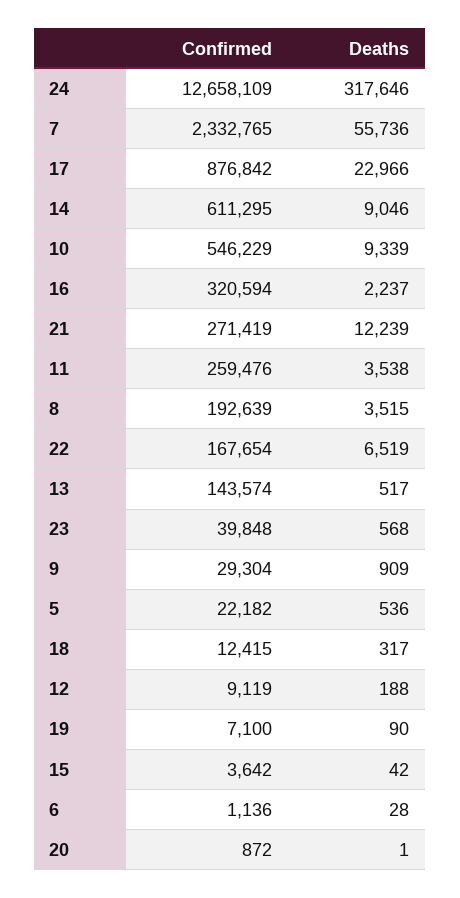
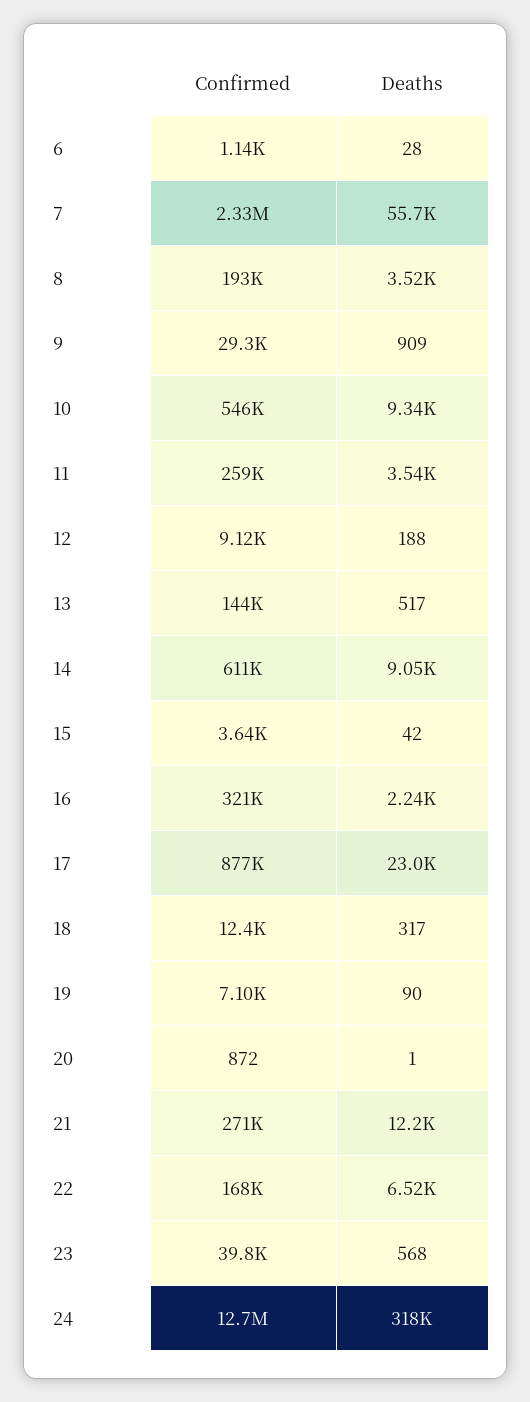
  {
    "Confirmed": {
      "24": 12658109,
      "7": 2332765,
      "17": 876842,
      "14": 611295,
      "10": 546229,
      "16": 320594,
      "21": 271419,
      "11": 259476,
      "8": 192639,
      "22": 167654,
      "13": 143574,
      "23": 39848,
      "9": 29304,
-     "5": 22182,
      "18": 12415,
      "12": 9119,
      "19": 7100,
      "15": 3642,
      "6": 1136,
      "20": 872
    },
    "Deaths": {
      "24": 317646,
      "7": 55736,
      "17": 22966,
      "14": 9046,
      "10": 9339,
      "16": 2237,
      "21": 12239,
      "11": 3538,
      "8": 3515,
      "22": 6519,
      "13": 517,
      "23": 568,
      "9": 909,
-     "5": 536,
      "18": 317,
      "12": 188,
      "19": 90,
      "15": 42,
      "6": 28,
      "20": 1
    }
  }

